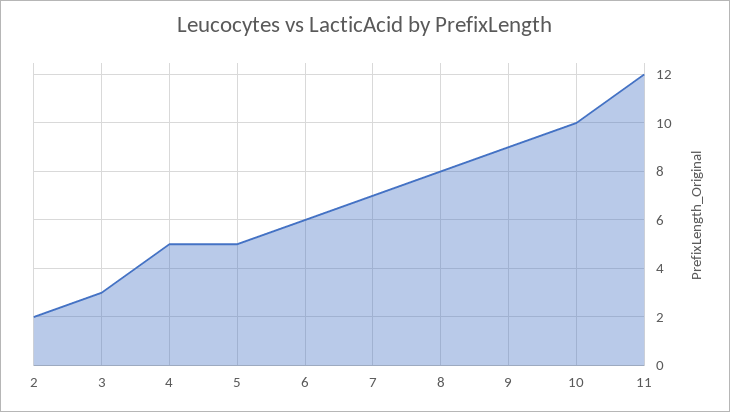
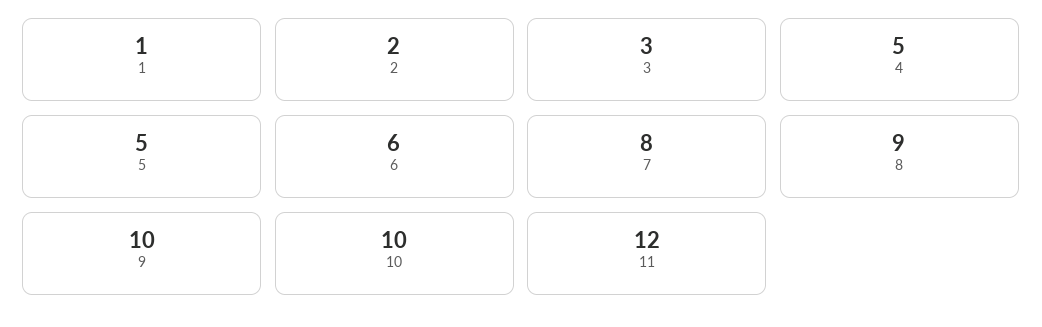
  {
    "2": 2,
    "3": 3,
    "4": 5,
    "5": 5,
    "6": 6,
-   "7": 7,
+   "7": 8,
-   "8": 8,
+   "8": 9,
-   "9": 9,
+   "9": 10,
    "10": 10,
-   "11": 12
+   "11": 12,
+   "1": 1
  }

